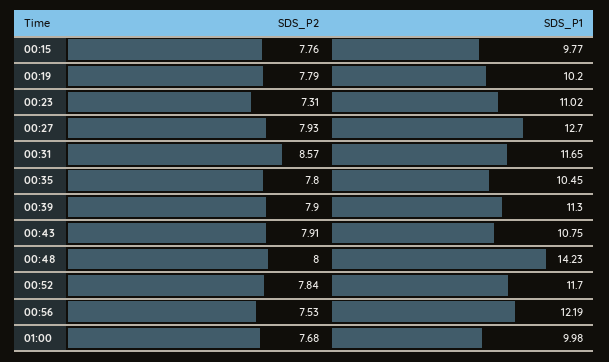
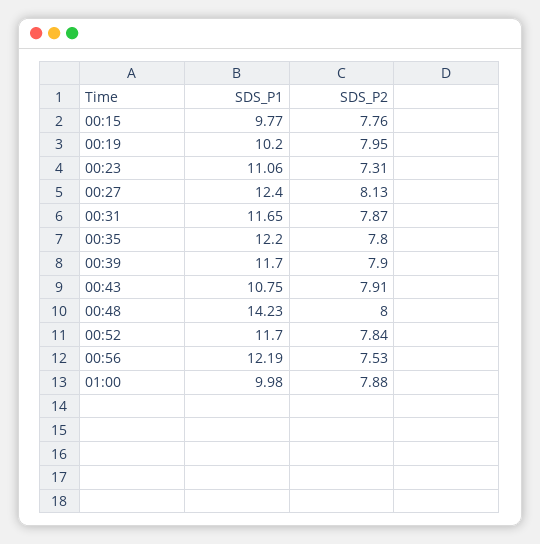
  {
    "SDS_P2": {
      "00:15": 7.76,
-     "00:19": 7.79,
+     "00:19": 7.95,
      "00:23": 7.31,
-     "00:27": 7.93,
+     "00:27": 8.13,
-     "00:31": 8.57,
+     "00:31": 7.87,
      "00:35": 7.8,
      "00:39": 7.9,
      "00:43": 7.91,
      "00:48": 8,
      "00:52": 7.84,
      "00:56": 7.53,
-     "01:00": 7.68
+     "01:00": 7.88
    },
    "SDS_P1": {
      "00:15": 9.77,
      "00:19": 10.2,
-     "00:23": 11.02,
+     "00:23": 11.06,
-     "00:27": 12.7,
+     "00:27": 12.4,
      "00:31": 11.65,
-     "00:35": 10.45,
+     "00:35": 12.2,
-     "00:39": 11.3,
+     "00:39": 11.7,
      "00:43": 10.75,
      "00:48": 14.23,
      "00:52": 11.7,
      "00:56": 12.19,
      "01:00": 9.98
    }
  }

